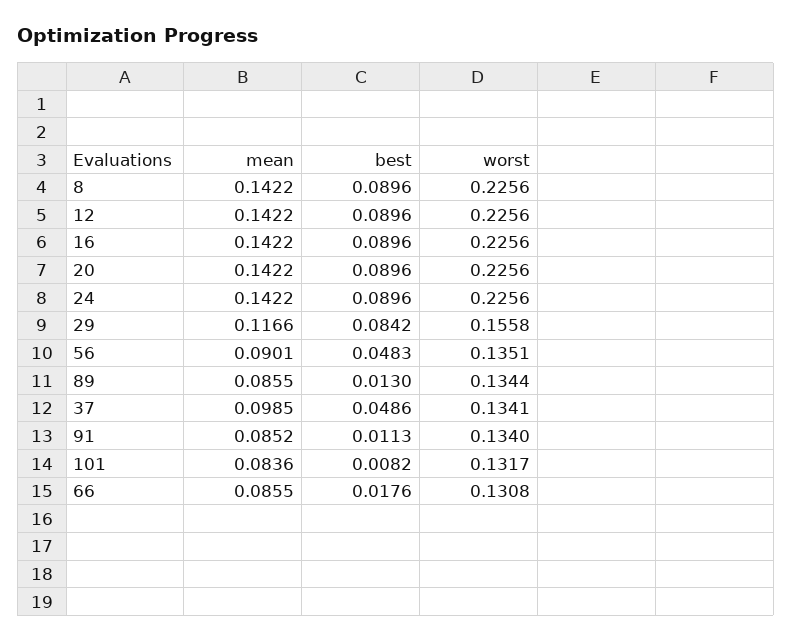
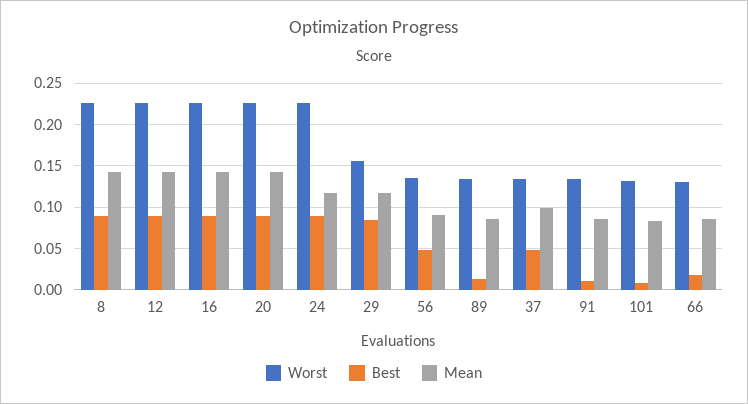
  {
    "mean": {
      "8": 0.1422,
      "12": 0.1422,
      "16": 0.1422,
      "20": 0.1422,
-     "24": 0.1422,
+     "24": 0.12,
      "29": 0.1166,
      "56": 0.0901,
      "89": 0.0855,
      "37": 0.0985,
      "91": 0.0852,
      "101": 0.0836,
      "66": 0.0855
    },
    "best": {
      "8": 0.0896,
      "12": 0.0896,
      "16": 0.0896,
      "20": 0.0896,
      "24": 0.0896,
      "29": 0.0842,
      "56": 0.0483,
      "89": 0.013,
      "37": 0.0486,
      "91": 0.0113,
      "101": 0.0082,
      "66": 0.0176
    },
    "worst": {
      "8": 0.2256,
      "12": 0.2256,
      "16": 0.2256,
      "20": 0.2256,
      "24": 0.2256,
      "29": 0.1558,
      "56": 0.1351,
      "89": 0.1344,
      "37": 0.1341,
      "91": 0.134,
      "101": 0.1317,
      "66": 0.1308
    }
  }

